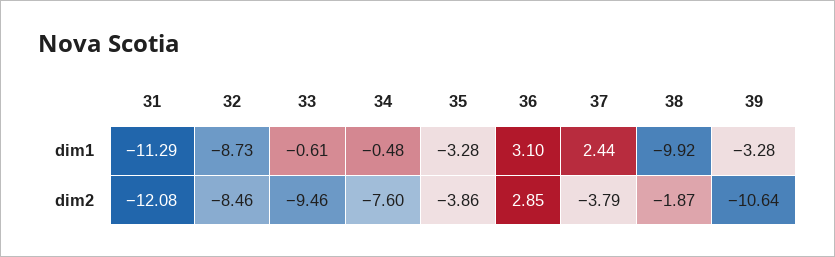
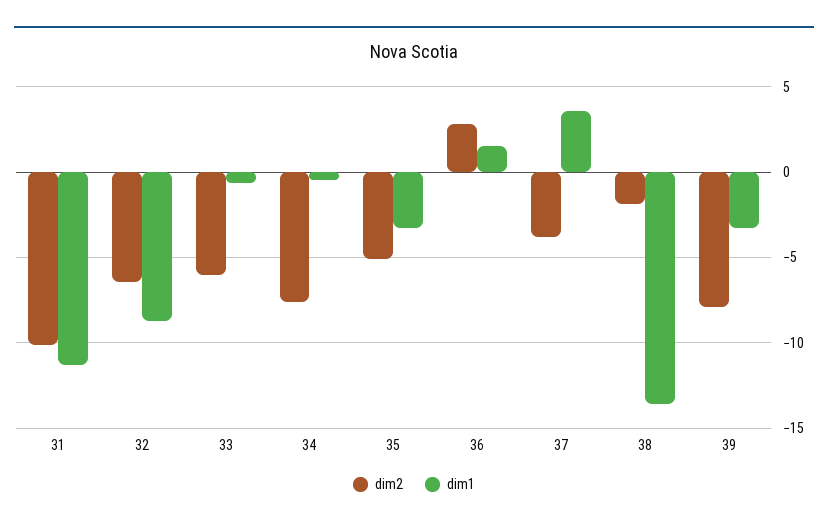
  {
    "dim1": {
      "31": -11.29,
      "32": -8.73,
      "33": -0.61,
      "34": -0.48,
      "35": -3.28,
-     "36": 3.1,
+     "36": 1.5,
-     "37": 2.44,
+     "37": 3.5,
-     "38": -9.92,
+     "38": -13.5,
      "39": -3.28
    },
    "dim2": {
-     "31": -12.08,
+     "31": -10,
-     "32": -8.46,
+     "32": -6.5,
-     "33": -9.46,
+     "33": -6,
      "34": -7.6,
-     "35": -3.86,
+     "35": -5,
      "36": 2.85,
      "37": -3.79,
      "38": -1.87,
-     "39": -10.64
+     "39": -8
    }
  }

